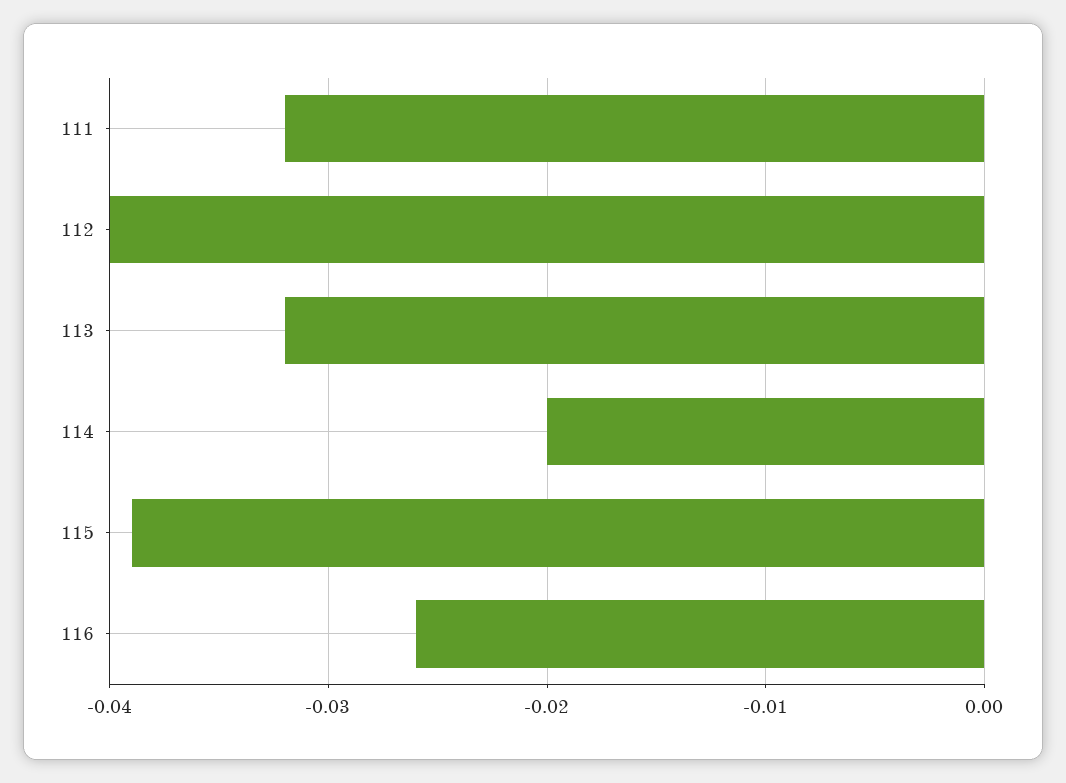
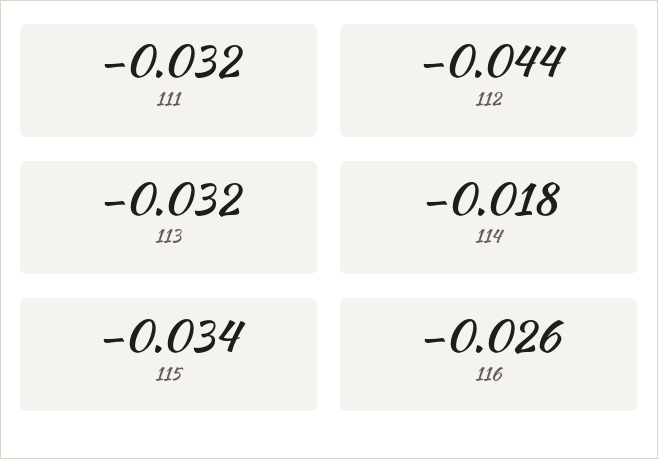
  {
    "111": -0.032,
-   "112": -0.04,
+   "112": -0.044,
    "113": -0.032,
-   "114": -0.02,
+   "114": -0.018,
-   "115": -0.039,
+   "115": -0.034,
    "116": -0.026
  }

